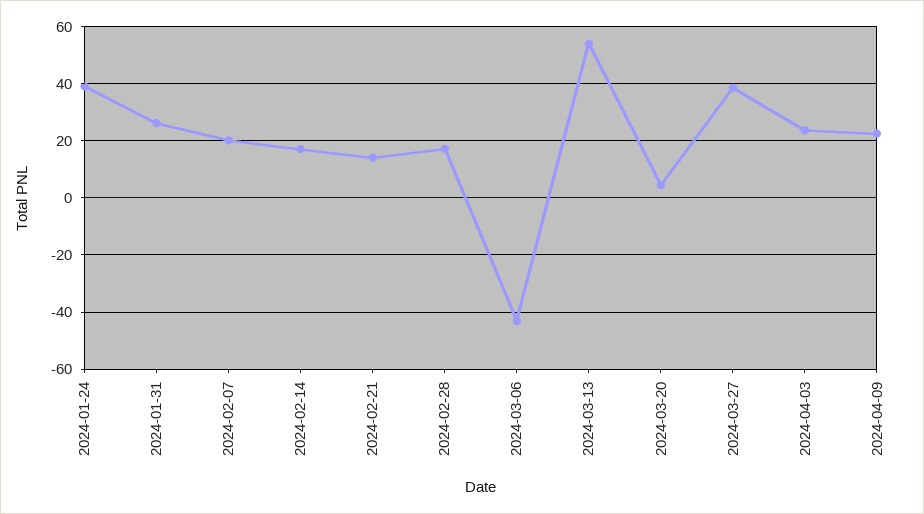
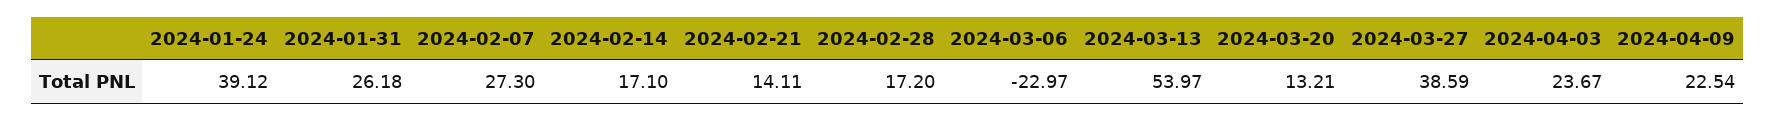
  {
    "2024-01-24": 39.12,
    "2024-01-31": 26.18,
-   "2024-02-07": 20,
+   "2024-02-07": 27.3,
    "2024-02-14": 17.1,
    "2024-02-21": 14.11,
    "2024-02-28": 17.2,
-   "2024-03-06": -42.5,
+   "2024-03-06": -22.97,
    "2024-03-13": 53.97,
-   "2024-03-20": 5,
+   "2024-03-20": 13.21,
    "2024-03-27": 38.59,
    "2024-04-03": 23.67,
    "2024-04-09": 22.54
  }

